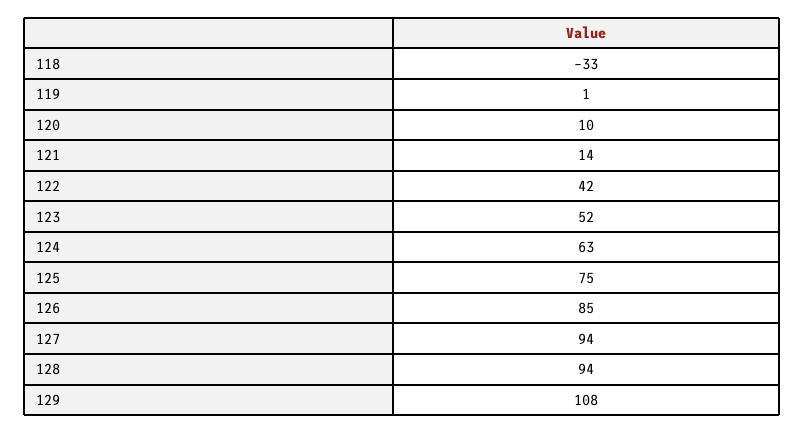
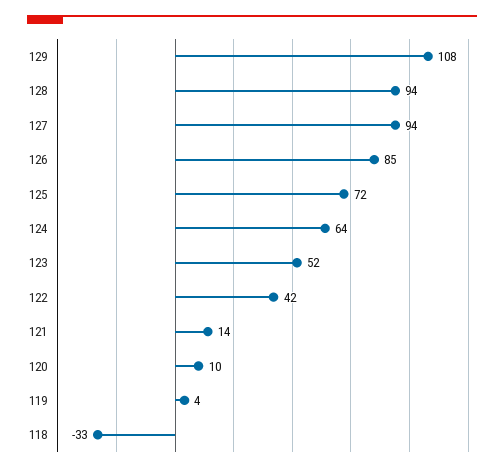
  {
    "118": -33,
-   "119": 1,
+   "119": 4,
    "120": 10,
    "121": 14,
    "122": 42,
    "123": 52,
-   "124": 63,
+   "124": 64,
-   "125": 75,
+   "125": 72,
    "126": 85,
    "127": 94,
    "128": 94,
    "129": 108
  }

